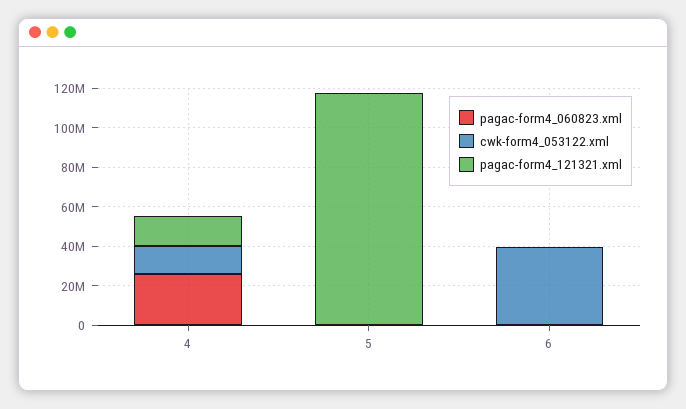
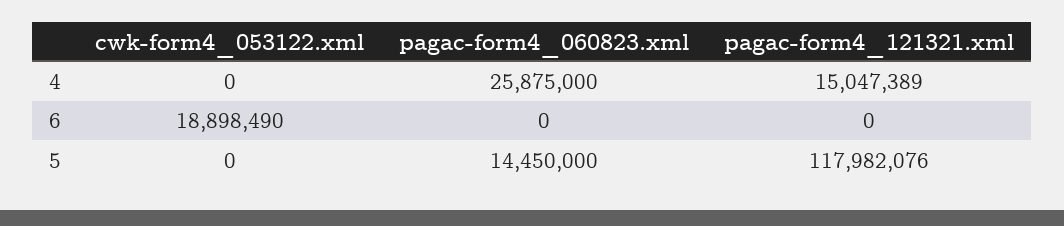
  {
    "pagac-form4_060823.xml": {
      "4": 25875000,
-     "5": 0,
+     "5": 14450000,
      "6": 0
    },
    "cwk-form4_053122.xml": {
-     "4": 15000000,
+     "4": 0,
      "5": 0,
-     "6": 40000000
+     "6": 18898490
    },
    "pagac-form4_121321.xml": {
      "4": 15047389,
      "5": 117982076,
      "6": 0
    }
  }

